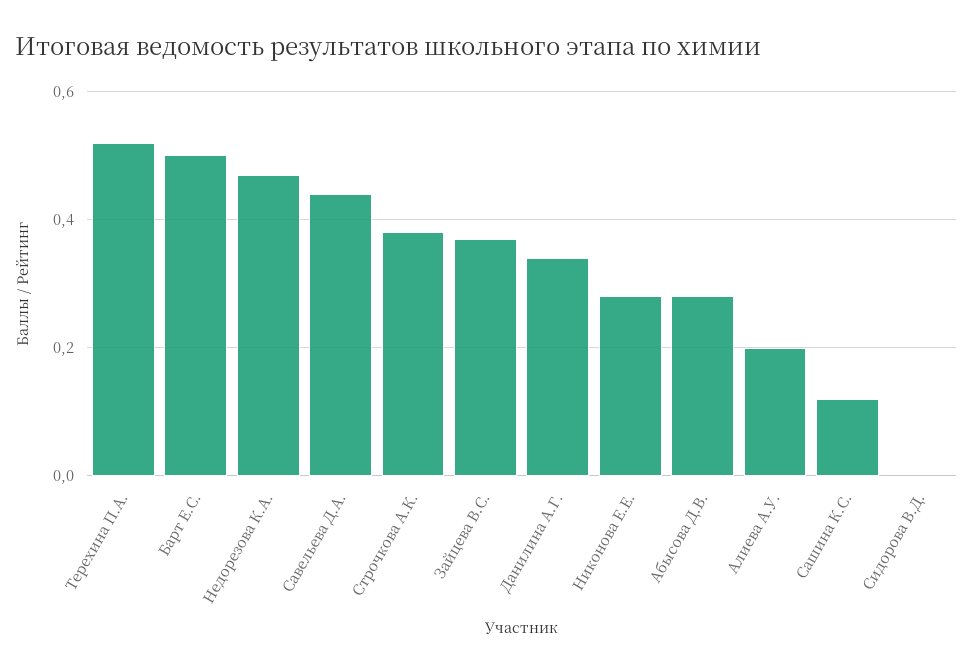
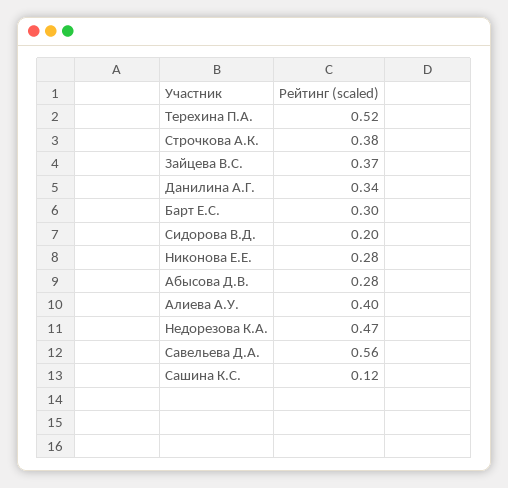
  {
    "Терехина П.А.": 0.52,
-   "Барт Е.С.": 0.5,
+   "Барт Е.С.": 0.3,
    "Недорезова К.А.": 0.47,
-   "Савельева Д.А.": 0.45,
+   "Савельева Д.А.": 0.56,
    "Строчкова А.К.": 0.38,
    "Зайцева В.С.": 0.37,
    "Данилина А.Г.": 0.34,
    "Никонова Е.Е.": 0.28,
    "Абысова Д.В.": 0.28,
-   "Алиева А.У.": 0.2,
+   "Алиева А.У.": 0.4,
    "Сашина К.С.": 0.12,
-   "Сидорова В.Д.": 0
+   "Сидорова В.Д.": 0.2
  }

